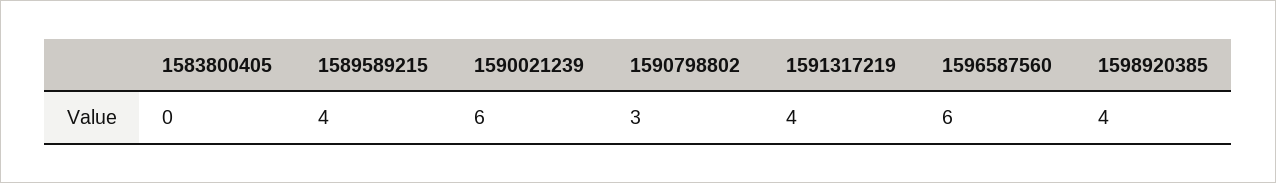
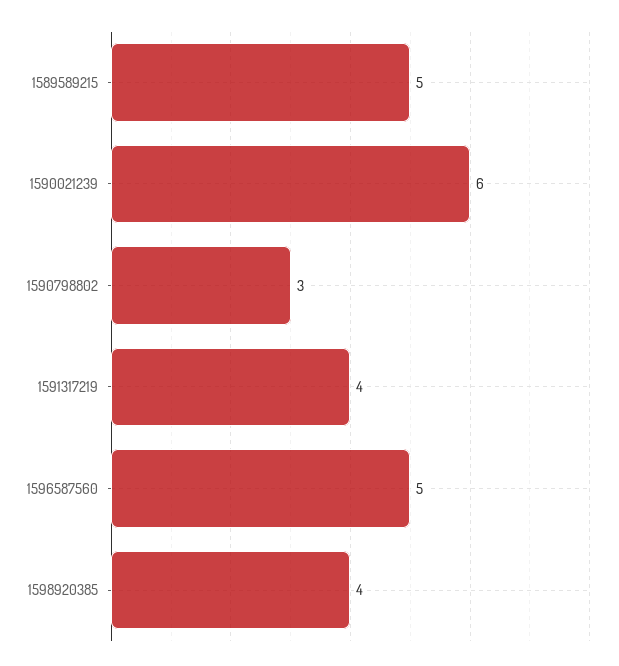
  {
-   "1583800405": 0,
-   "1589589215": 4,
+   "1589589215": 5,
    "1590021239": 6,
    "1590798802": 3,
    "1591317219": 4,
-   "1596587560": 6,
+   "1596587560": 5,
    "1598920385": 4
  }

